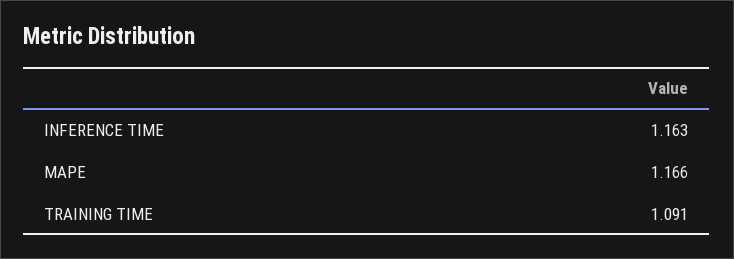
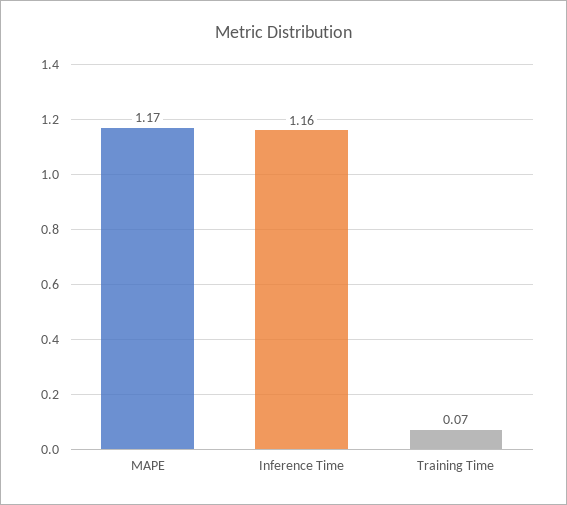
  {
    "INFERENCE TIME": 1.163,
    "MAPE": 1.166,
-   "TRAINING TIME": 1.091
+   "TRAINING TIME": 0.07
  }

